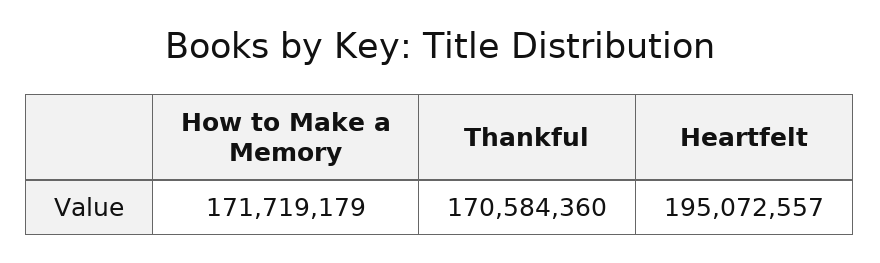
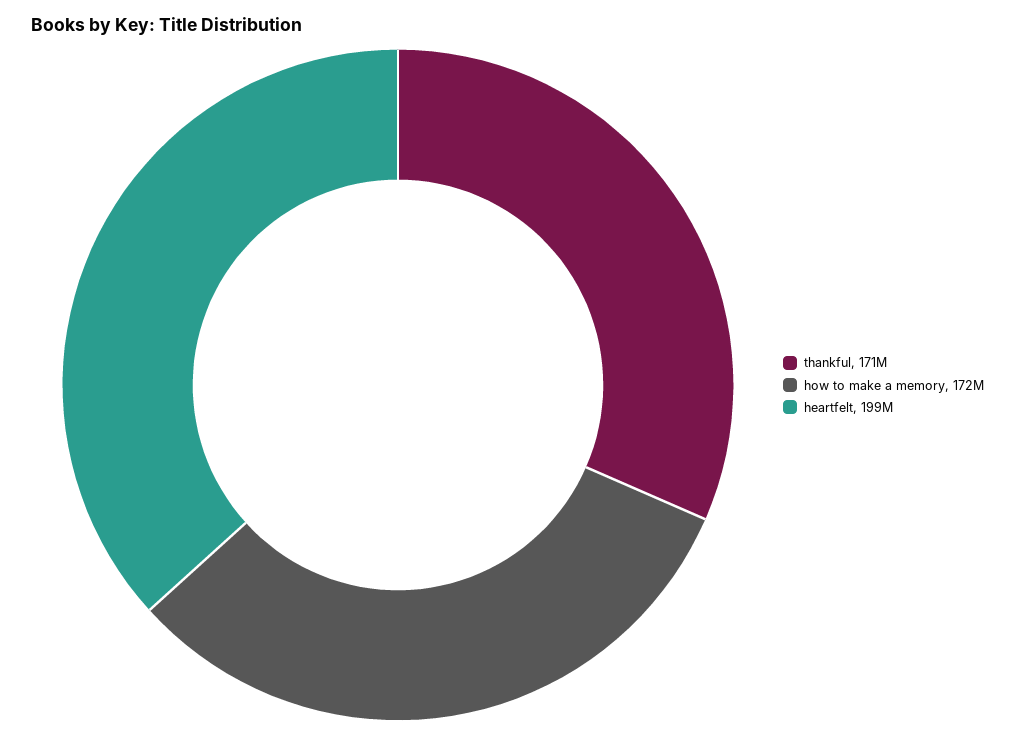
  {
    "How to Make a Memory": 171719179,
    "Thankful": 170584360,
-   "Heartfelt": 195072557
+   "Heartfelt": 199000000
  }

